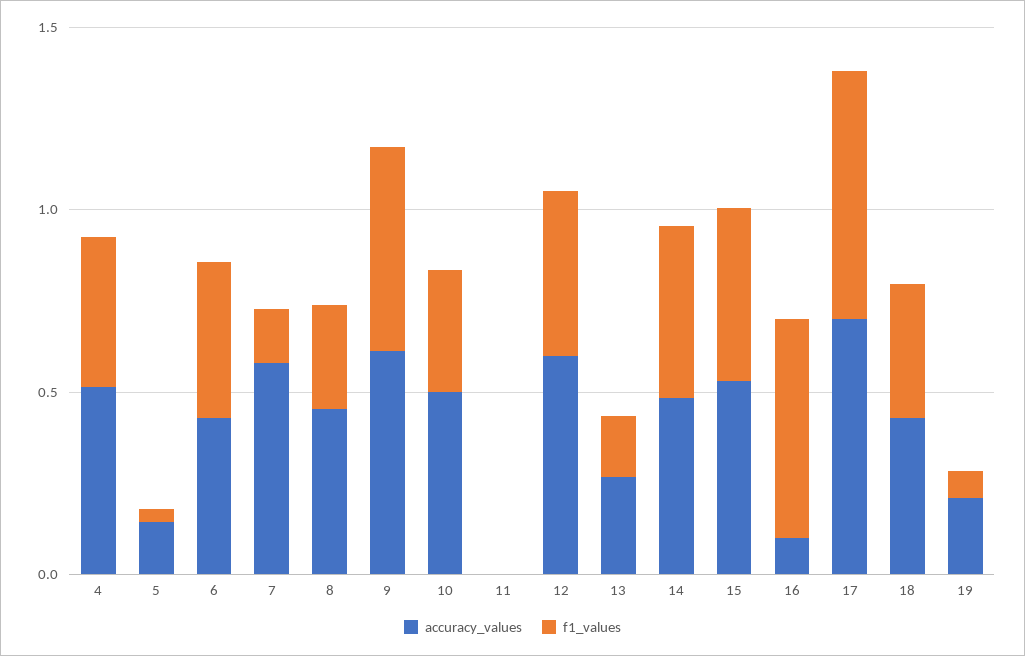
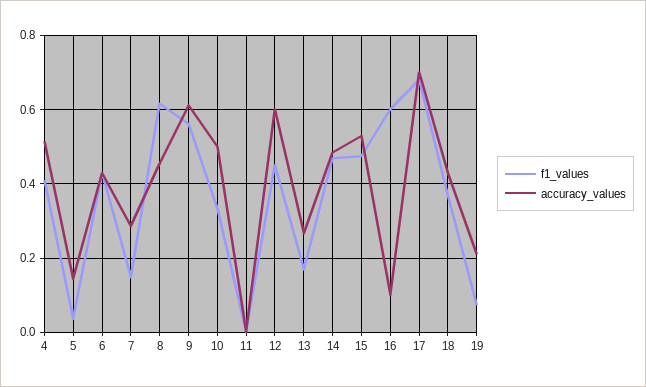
  {
    "accuracy_values": {
      "4": 0.52,
      "5": 0.14,
      "6": 0.42,
-     "7": 0.6,
+     "7": 0.28,
      "8": 0.46,
      "9": 0.62,
      "10": 0.5,
      "11": 0,
      "12": 0.6,
      "13": 0.26,
      "14": 0.48,
      "15": 0.52,
      "16": 0.1,
      "17": 0.7,
      "18": 0.42,
      "19": 0.22
    },
    "f1_values": {
      "4": 0.42,
      "5": 0.04,
      "6": 0.42,
      "7": 0.14,
-     "8": 0.3,
+     "8": 0.62,
      "9": 0.56,
      "10": 0.34,
      "11": 0,
      "12": 0.46,
      "13": 0.16,
      "14": 0.46,
      "15": 0.48,
      "16": 0.6,
      "17": 0.68,
      "18": 0.36,
      "19": 0.08
    }
  }

